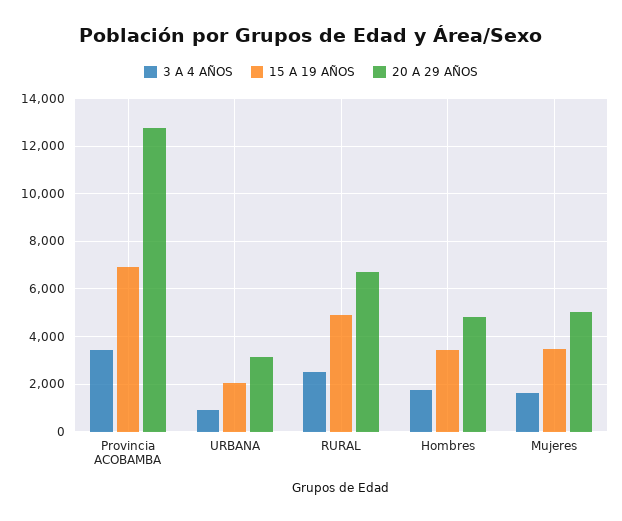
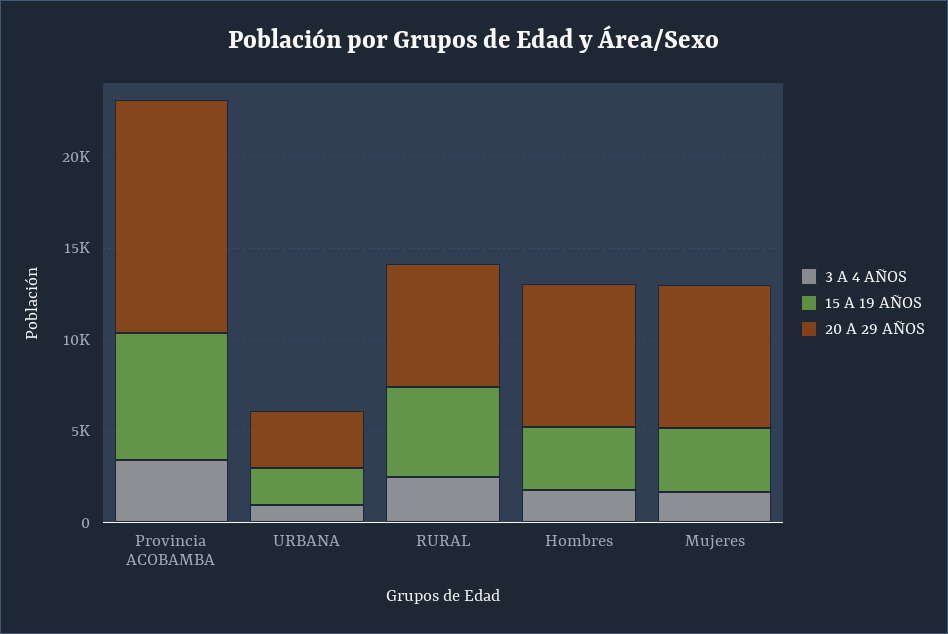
  {
    "3 A 4 AÑOS": {
      "Provincia ACOBAMBA": 3500,
      "URBANA": 1000,
      "RURAL": 2500,
      "Hombres": 2000,
      "Mujeres": 1500
    },
    "15 A 19 AÑOS": {
      "Provincia ACOBAMBA": 7000,
      "URBANA": 2000,
      "RURAL": 5000,
      "Hombres": 3500,
      "Mujeres": 3500
    },
    "20 A 29 AÑOS": {
      "Provincia ACOBAMBA": 13000,
      "URBANA": 3000,
      "RURAL": 6500,
-     "Hombres": 5000,
+     "Hombres": 8000,
-     "Mujeres": 5000
+     "Mujeres": 8000
    }
  }

